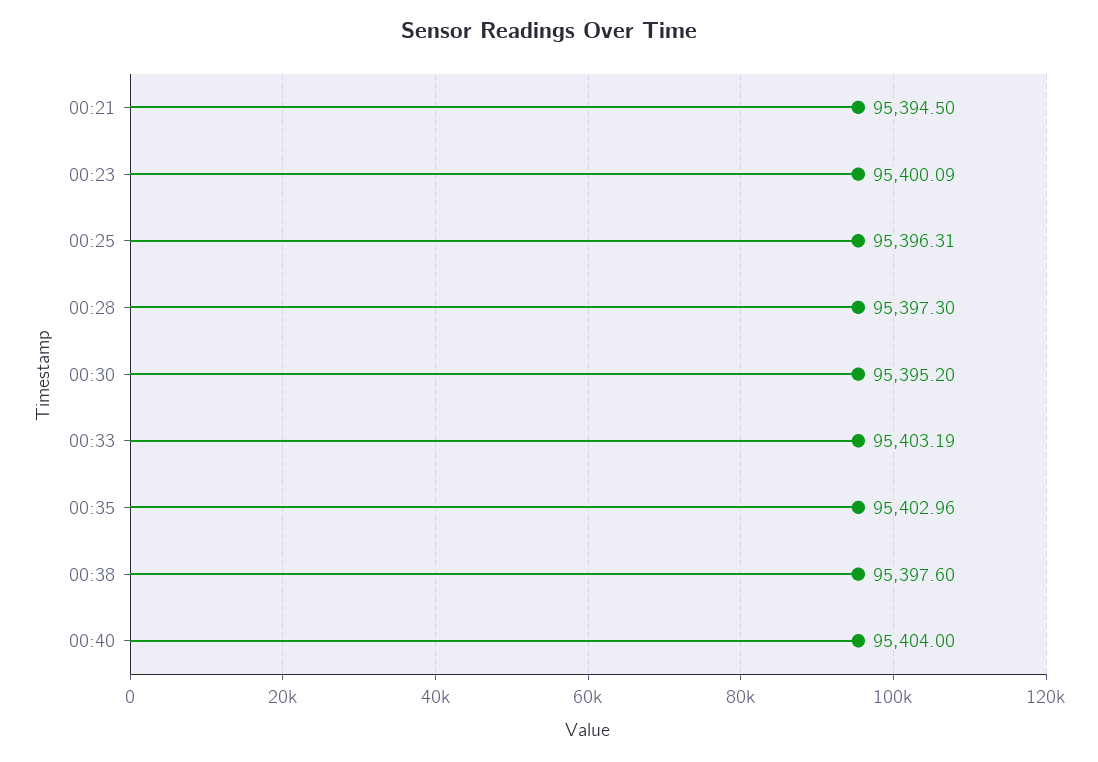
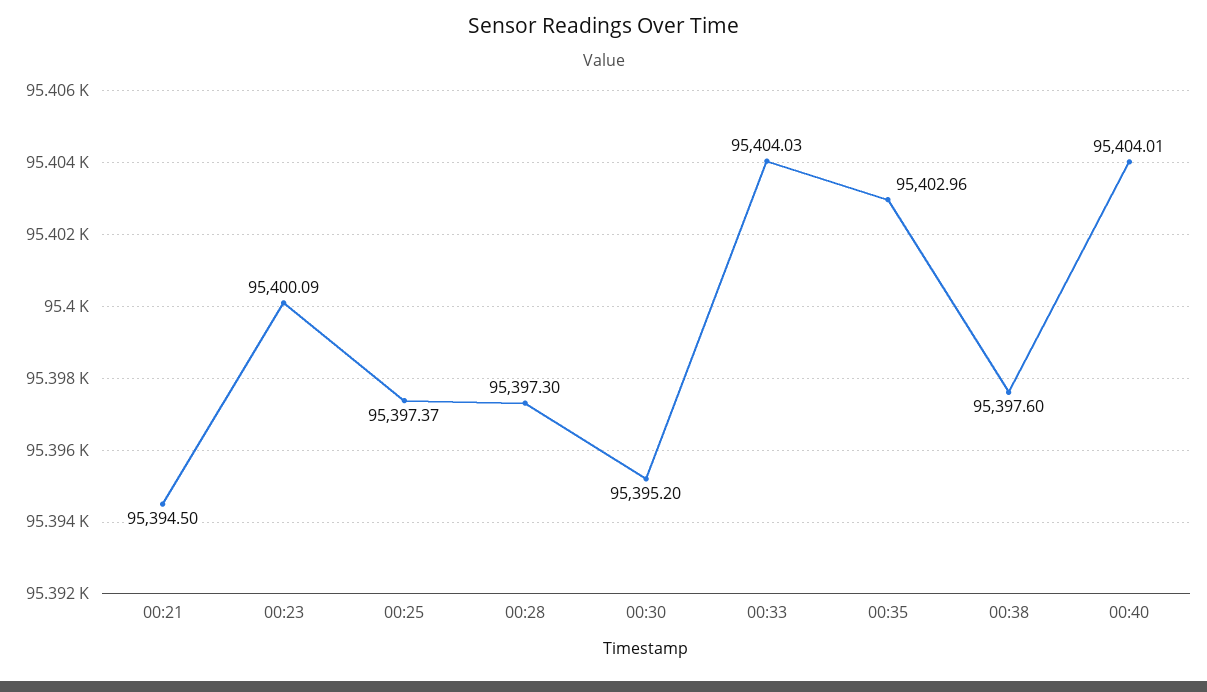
  {
    "00:21": 95394.5,
    "00:23": 95400.09,
-   "00:25": 95396.31,
+   "00:25": 95397.37,
    "00:28": 95397.3,
    "00:30": 95395.2,
-   "00:33": 95403.19,
+   "00:33": 95404.03,
    "00:35": 95402.96,
    "00:38": 95397.6,
-   "00:40": 95404
+   "00:40": 95404.01
  }

